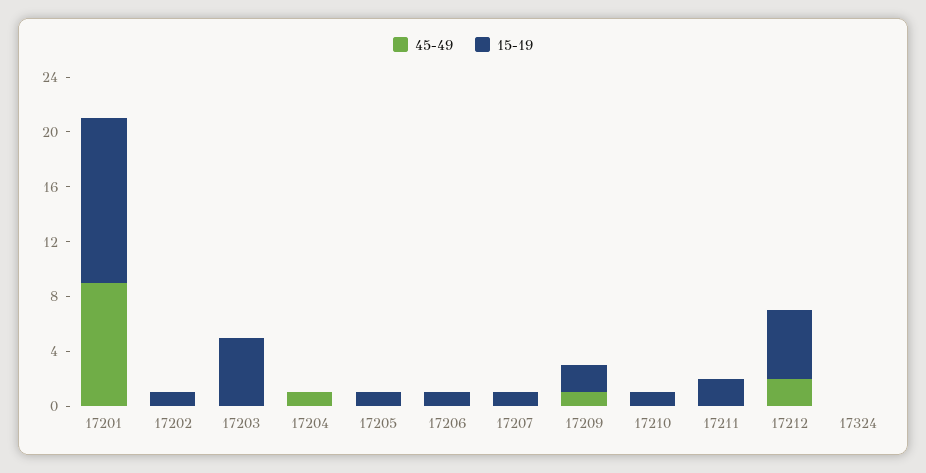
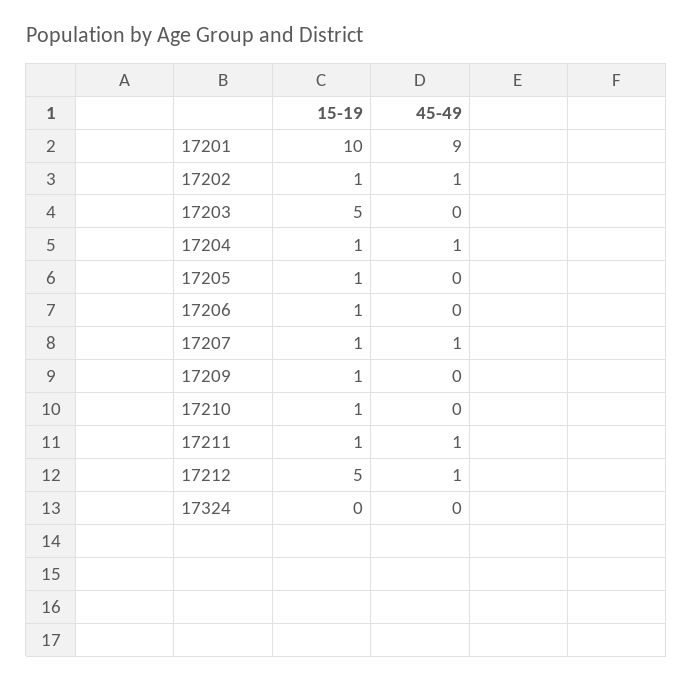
  {
    "45-49": {
      "17201": 9,
-     "17202": 0,
+     "17202": 1,
      "17203": 0,
      "17204": 1,
      "17205": 0,
      "17206": 0,
-     "17207": 0,
+     "17207": 1,
-     "17209": 1,
+     "17209": 0,
      "17210": 0,
-     "17211": 0,
+     "17211": 1,
-     "17212": 2,
+     "17212": 1,
      "17324": 0
    },
    "15-19": {
-     "17201": 12,
+     "17201": 10,
      "17202": 1,
      "17203": 5,
-     "17204": 0,
+     "17204": 1,
      "17205": 1,
      "17206": 1,
      "17207": 1,
-     "17209": 2,
+     "17209": 1,
      "17210": 1,
-     "17211": 2,
+     "17211": 1,
      "17212": 5,
      "17324": 0
    }
  }

